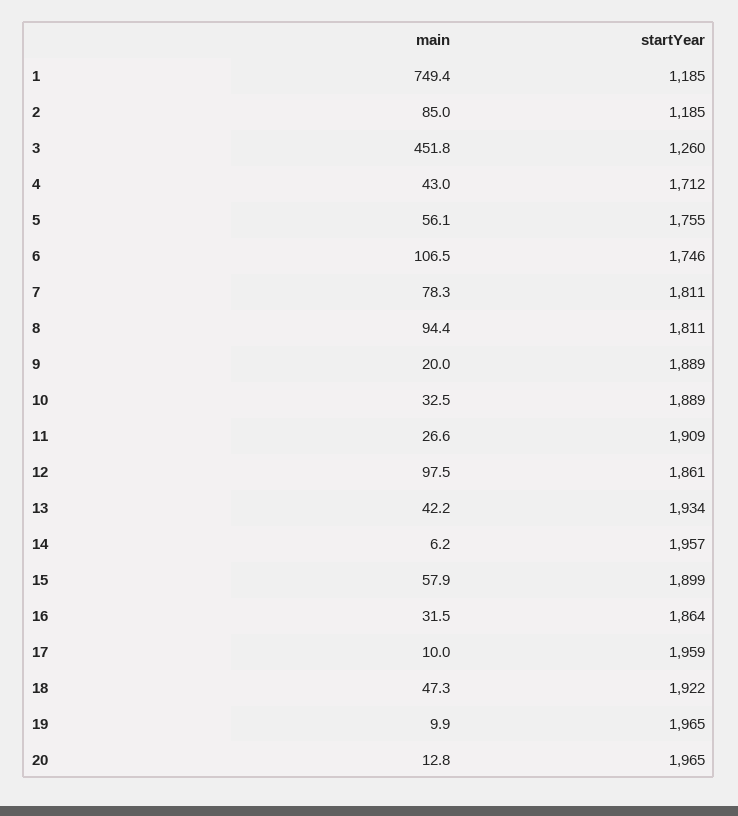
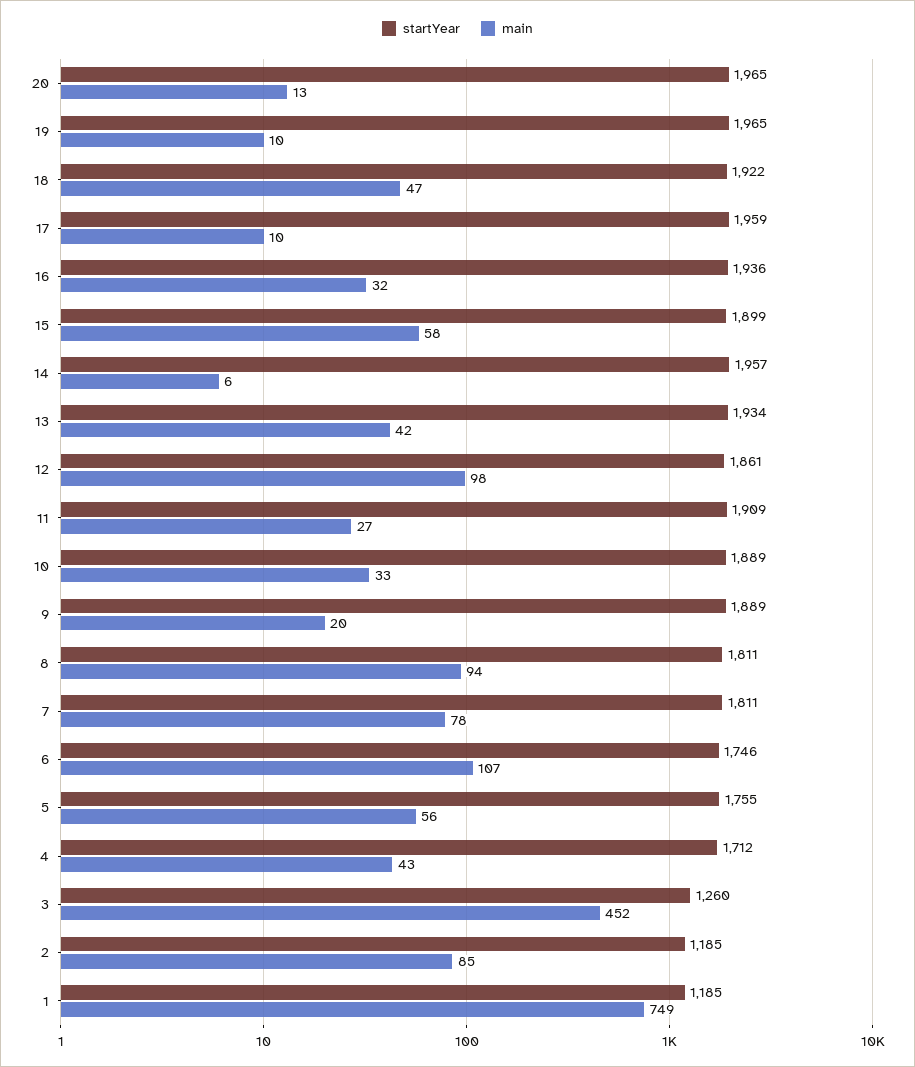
  {
    "main": {
      "1": 749.4,
      "2": 85,
      "3": 451.8,
      "4": 43,
      "5": 56.1,
      "6": 106.5,
      "7": 78.3,
      "8": 94.4,
      "9": 20,
      "10": 32.5,
      "11": 26.6,
      "12": 97.5,
      "13": 42.2,
      "14": 6.2,
      "15": 57.9,
      "16": 31.5,
      "17": 10,
      "18": 47.3,
      "19": 9.9,
      "20": 12.8
    },
    "startYear": {
      "1": 1185,
      "2": 1185,
      "3": 1260,
      "4": 1712,
      "5": 1755,
      "6": 1746,
      "7": 1811,
      "8": 1811,
      "9": 1889,
      "10": 1889,
      "11": 1909,
      "12": 1861,
      "13": 1934,
      "14": 1957,
      "15": 1899,
-     "16": 1864,
+     "16": 1936,
      "17": 1959,
      "18": 1922,
      "19": 1965,
      "20": 1965
    }
  }

